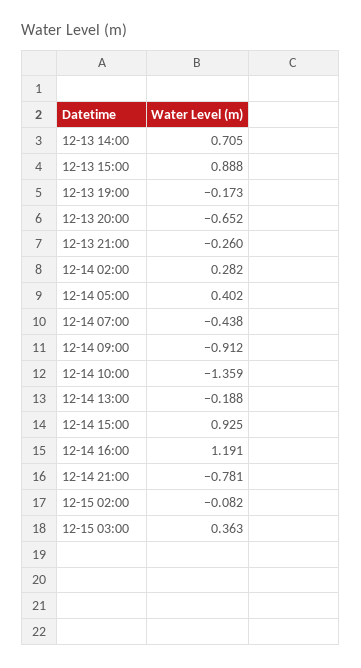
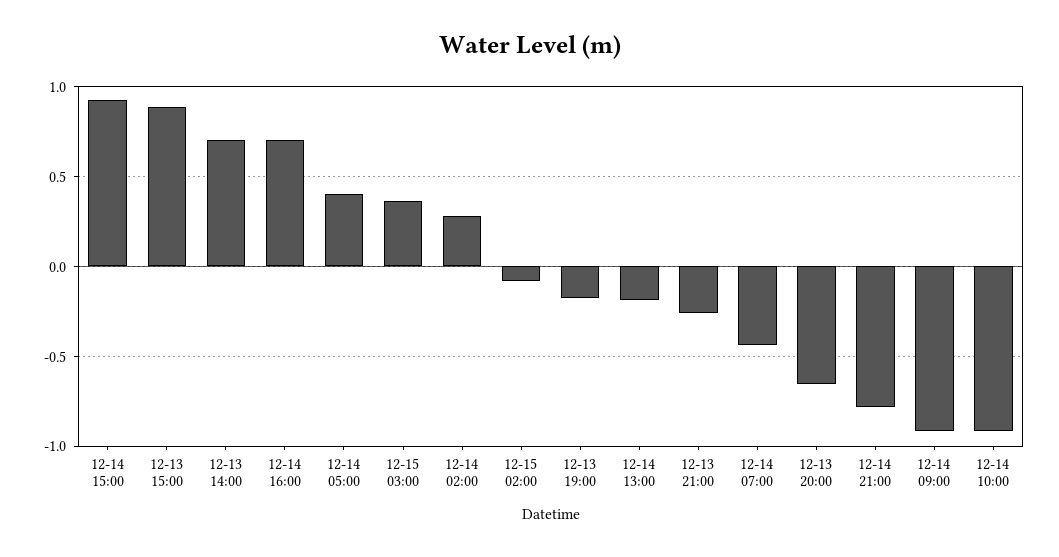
  {
    "12-13 14:00": 0.705,
    "12-13 15:00": 0.888,
    "12-13 19:00": -0.173,
    "12-13 20:00": -0.652,
    "12-13 21:00": -0.26,
    "12-14 02:00": 0.282,
    "12-14 05:00": 0.402,
    "12-14 07:00": -0.438,
    "12-14 09:00": -0.912,
-   "12-14 10:00": -1.359,
+   "12-14 10:00": -0.9,
    "12-14 13:00": -0.188,
    "12-14 15:00": 0.925,
-   "12-14 16:00": 1.191,
+   "12-14 16:00": 0.7,
    "12-14 21:00": -0.781,
    "12-15 02:00": -0.082,
    "12-15 03:00": 0.363
  }

